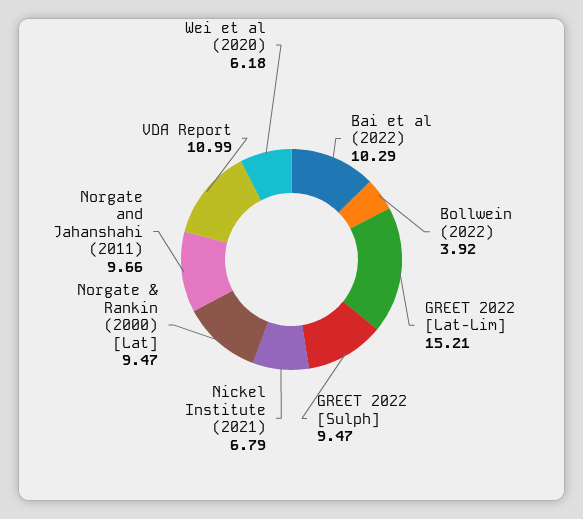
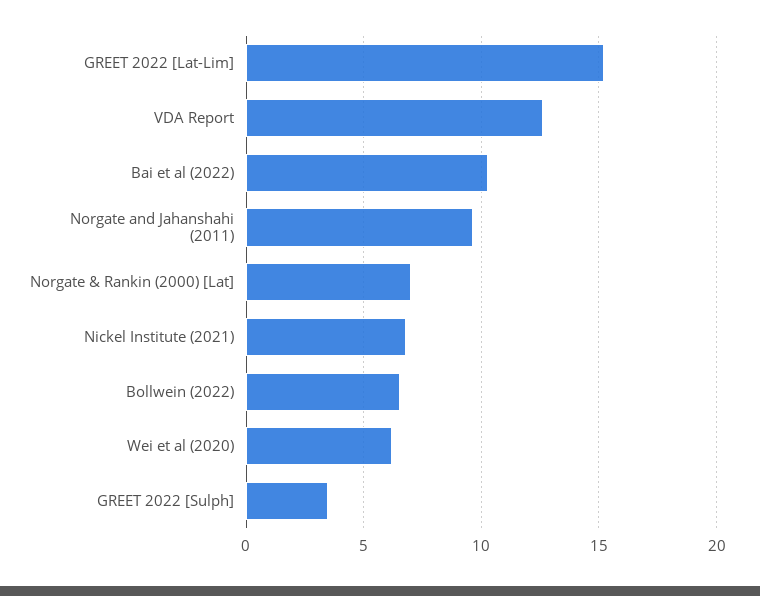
  {
    "Bai et al (2022)": 10.29,
-   "Bollwein (2022)": 3.92,
+   "Bollwein (2022)": 6.5,
    "GREET 2022 [Lat-Lim]": 15.21,
-   "GREET 2022 [Sulph]": 9.47,
+   "GREET 2022 [Sulph]": 3.5,
    "Nickel Institute (2021)": 6.79,
-   "Norgate & Rankin (2000) [Lat]": 9.47,
+   "Norgate & Rankin (2000) [Lat]": 7,
    "Norgate and Jahanshahi (2011)": 9.66,
-   "VDA Report": 10.99,
+   "VDA Report": 12.5,
    "Wei et al (2020)": 6.18
  }

